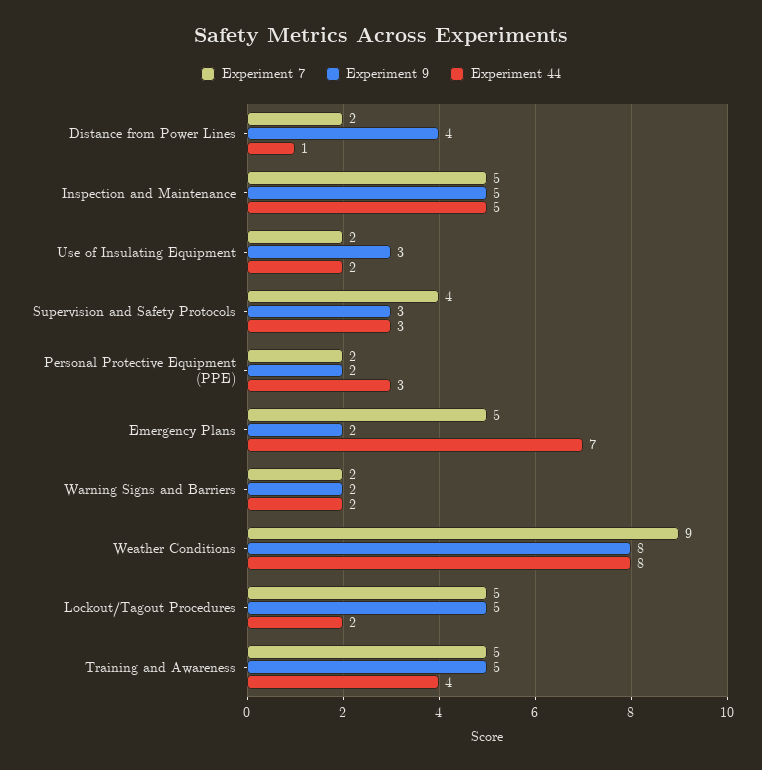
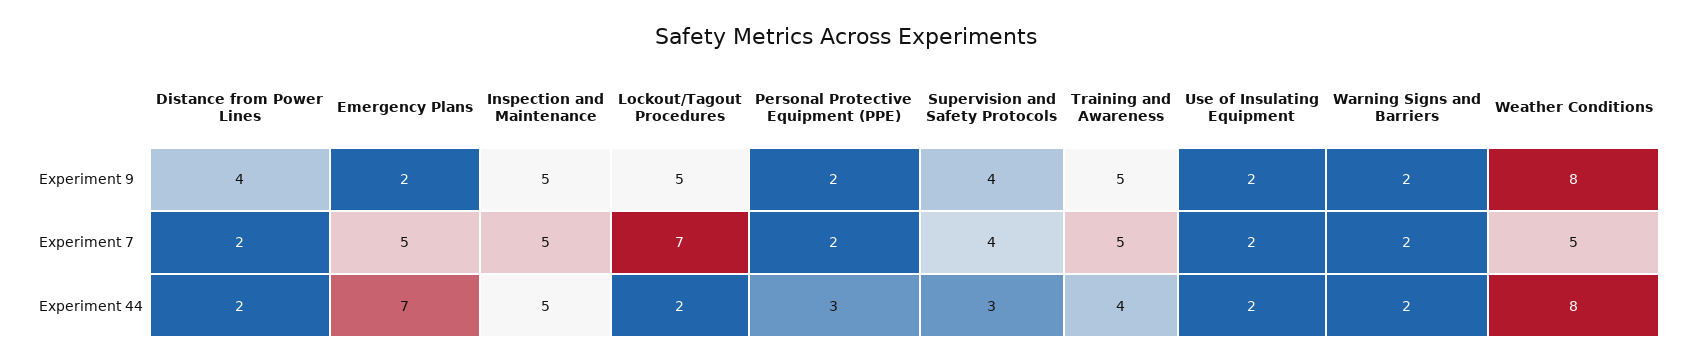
  {
    "Experiment 7": {
      "Distance from Power Lines": 2,
      "Inspection and Maintenance": 5,
      "Use of Insulating Equipment": 2,
      "Supervision and Safety Protocols": 4,
      "Personal Protective Equipment (PPE)": 2,
      "Emergency Plans": 5,
      "Warning Signs and Barriers": 2,
-     "Weather Conditions": 9,
+     "Weather Conditions": 5,
-     "Lockout/Tagout Procedures": 5,
+     "Lockout/Tagout Procedures": 7,
      "Training and Awareness": 5
    },
    "Experiment 9": {
      "Distance from Power Lines": 4,
      "Inspection and Maintenance": 5,
-     "Use of Insulating Equipment": 3,
+     "Use of Insulating Equipment": 2,
-     "Supervision and Safety Protocols": 3,
+     "Supervision and Safety Protocols": 4,
      "Personal Protective Equipment (PPE)": 2,
      "Emergency Plans": 2,
      "Warning Signs and Barriers": 2,
      "Weather Conditions": 8,
      "Lockout/Tagout Procedures": 5,
      "Training and Awareness": 5
    },
    "Experiment 44": {
-     "Distance from Power Lines": 1,
+     "Distance from Power Lines": 2,
      "Inspection and Maintenance": 5,
      "Use of Insulating Equipment": 2,
      "Supervision and Safety Protocols": 3,
      "Personal Protective Equipment (PPE)": 3,
      "Emergency Plans": 7,
      "Warning Signs and Barriers": 2,
      "Weather Conditions": 8,
      "Lockout/Tagout Procedures": 2,
      "Training and Awareness": 4
    }
  }

